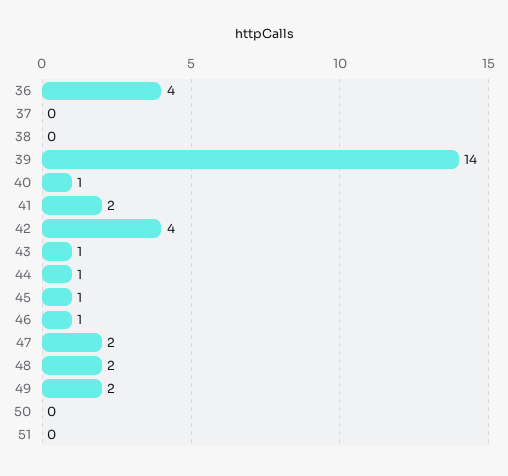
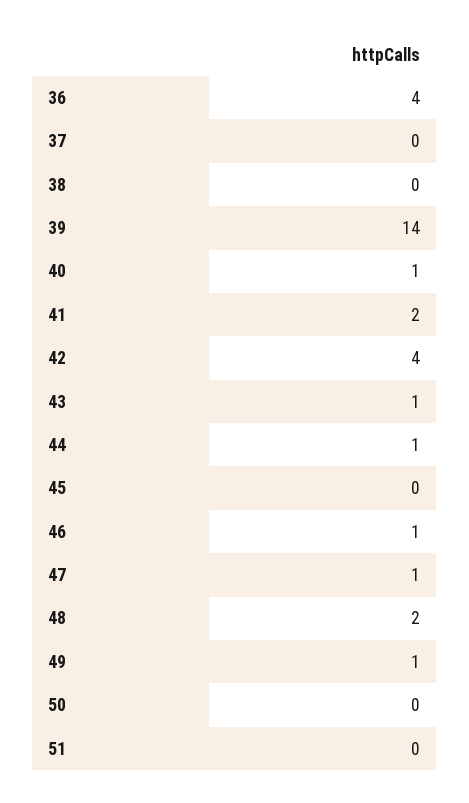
  {
    "36": 4,
    "37": 0,
    "38": 0,
    "39": 14,
    "40": 1,
    "41": 2,
    "42": 4,
    "43": 1,
    "44": 1,
-   "45": 1,
+   "45": 0,
    "46": 1,
-   "47": 2,
+   "47": 1,
    "48": 2,
-   "49": 2,
+   "49": 1,
    "50": 0,
    "51": 0
  }

